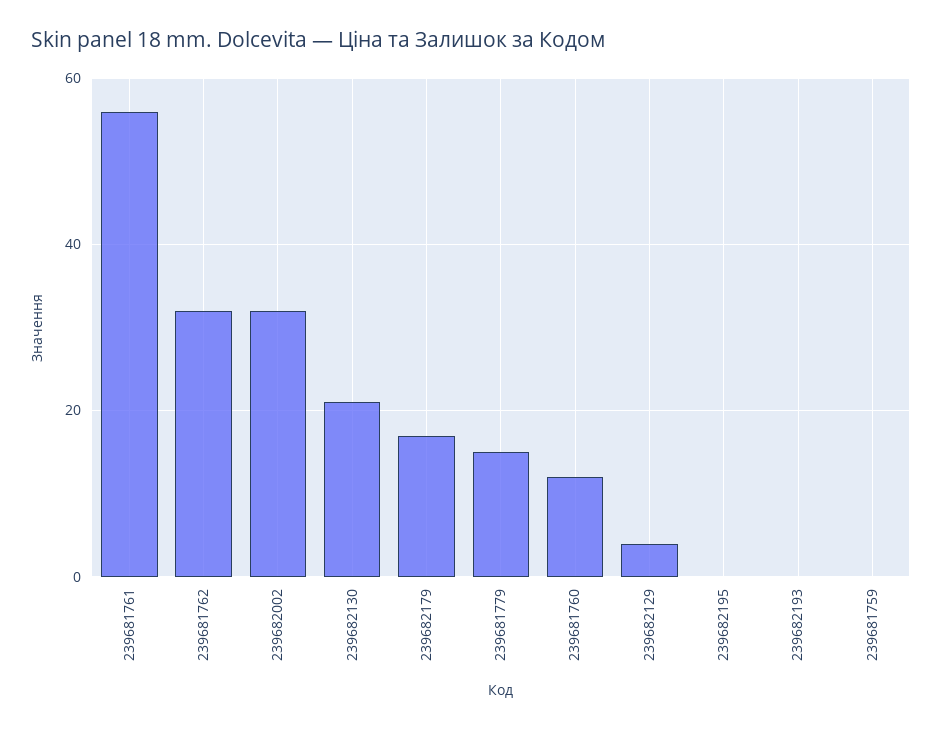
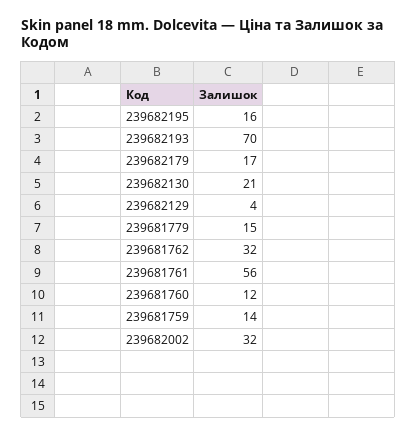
  {
    "239681761": 56,
    "239681762": 32,
    "239682002": 32,
    "239682130": 21,
    "239682179": 17,
    "239681779": 15,
    "239681760": 12,
    "239682129": 4,
-   "239682195": 0,
+   "239682195": 16,
-   "239682193": 0,
+   "239682193": 70,
-   "239681759": 0
+   "239681759": 14
  }

